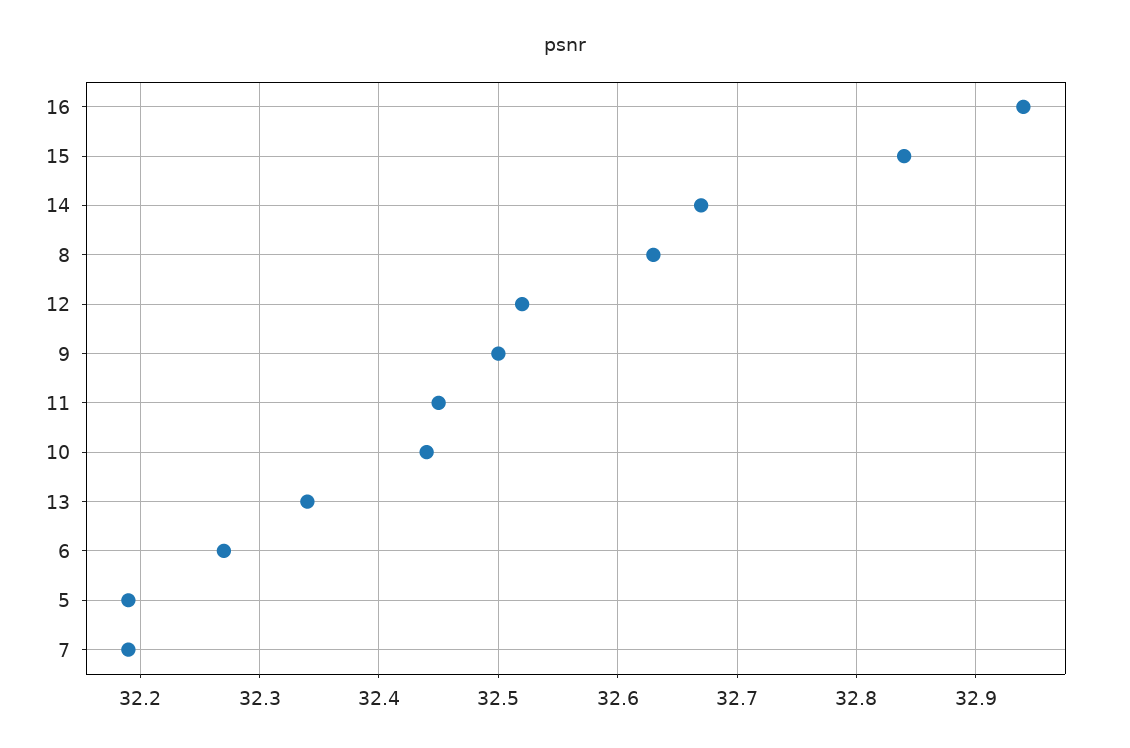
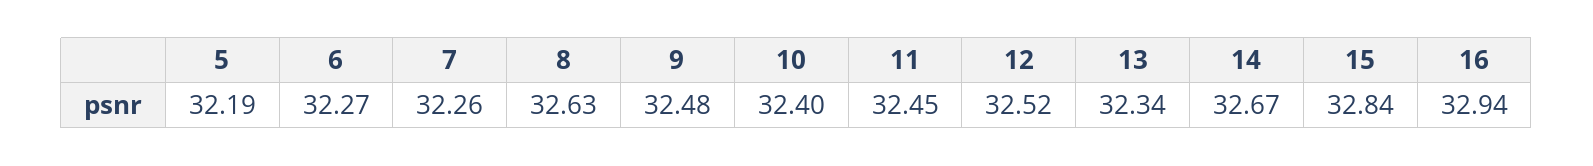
  {
    "16": 32.94,
    "15": 32.84,
    "14": 32.67,
    "8": 32.63,
    "12": 32.52,
-   "9": 32.5,
+   "9": 32.48,
    "11": 32.45,
-   "10": 32.44,
+   "10": 32.4,
    "13": 32.34,
    "6": 32.27,
    "5": 32.19,
-   "7": 32.19
+   "7": 32.26
  }

